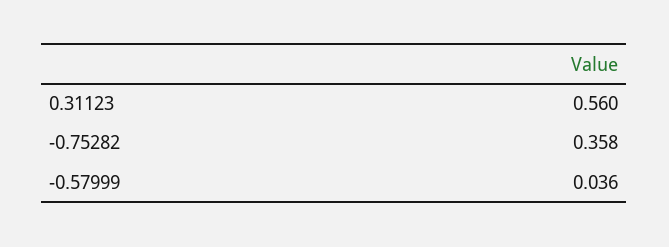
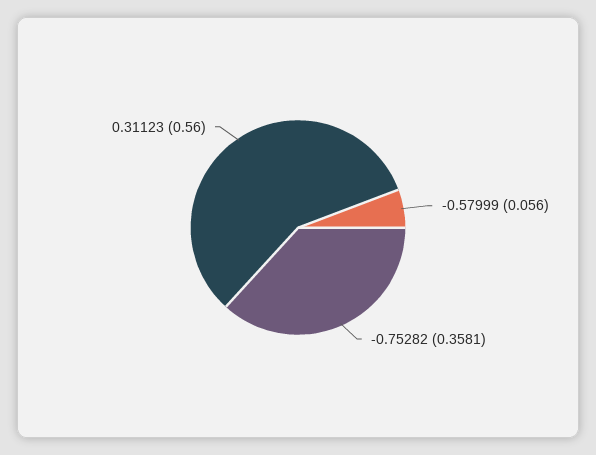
  {
    "0.31123": 0.56,
    "-0.75282": 0.3581,
-   "-0.57999": 0.036
+   "-0.57999": 0.056
  }

